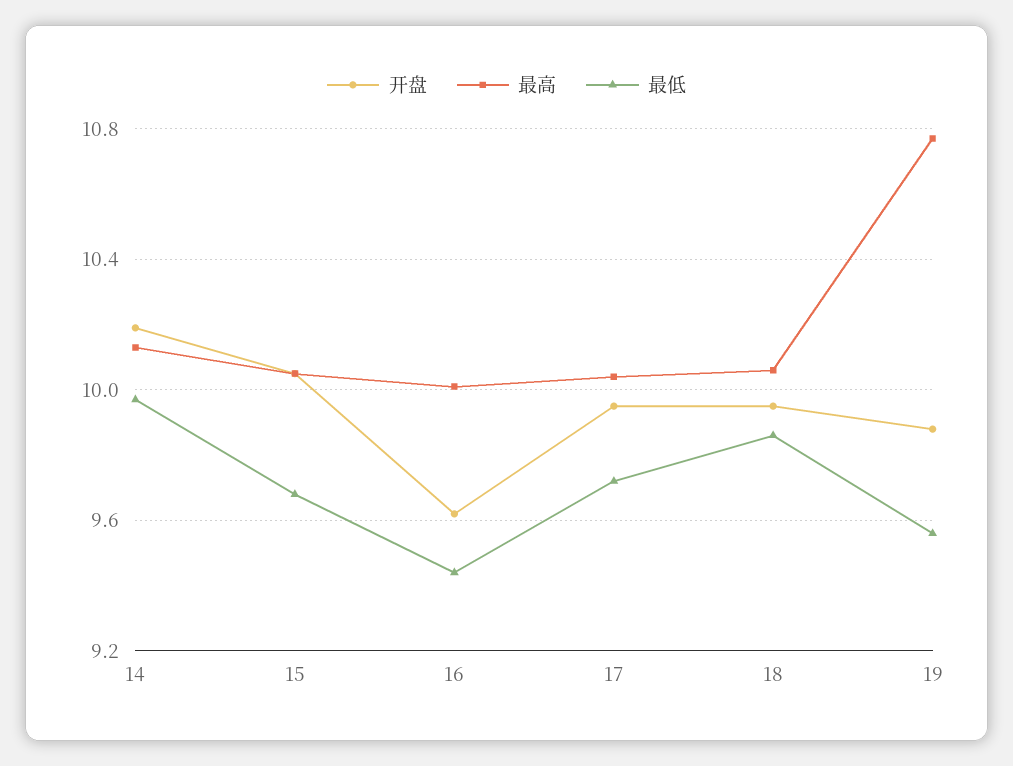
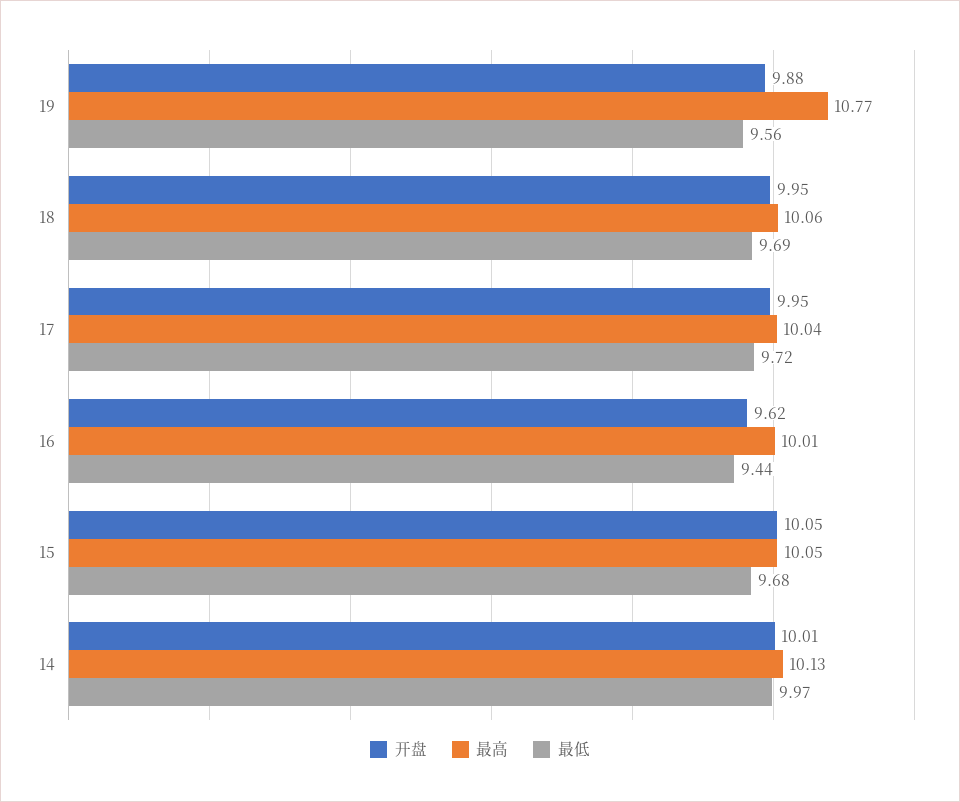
  {
    "开盘": {
-     "14": 10.2,
+     "14": 10.01,
      "15": 10.05,
      "16": 9.62,
      "17": 9.95,
      "18": 9.95,
      "19": 9.88
    },
    "最高": {
      "14": 10.13,
      "15": 10.05,
      "16": 10.01,
      "17": 10.04,
      "18": 10.06,
      "19": 10.77
    },
    "最低": {
      "14": 9.97,
      "15": 9.68,
      "16": 9.44,
      "17": 9.72,
-     "18": 9.85,
+     "18": 9.69,
      "19": 9.56
    }
  }

